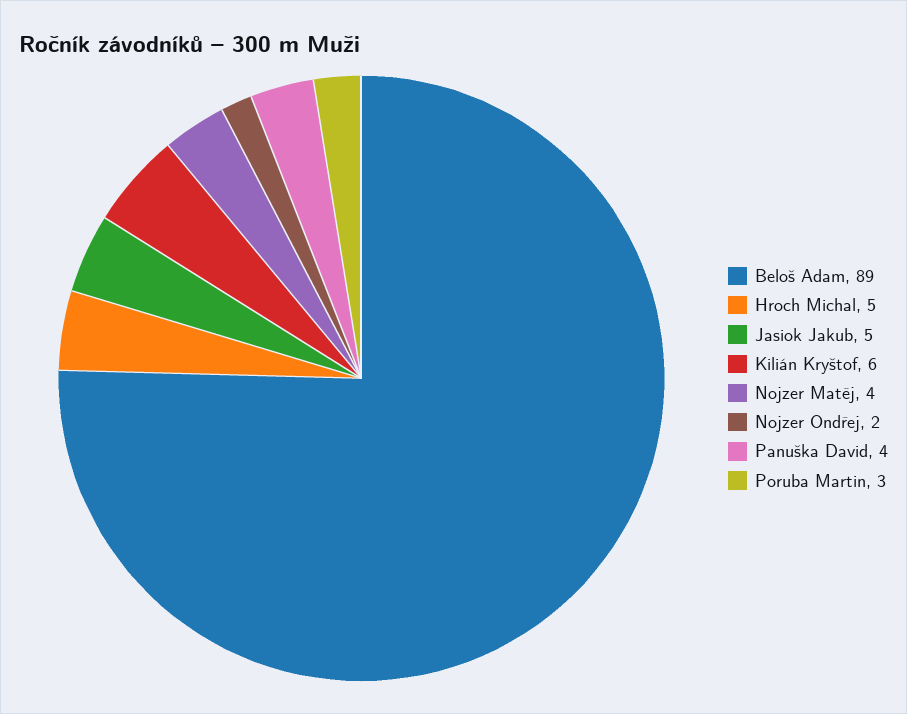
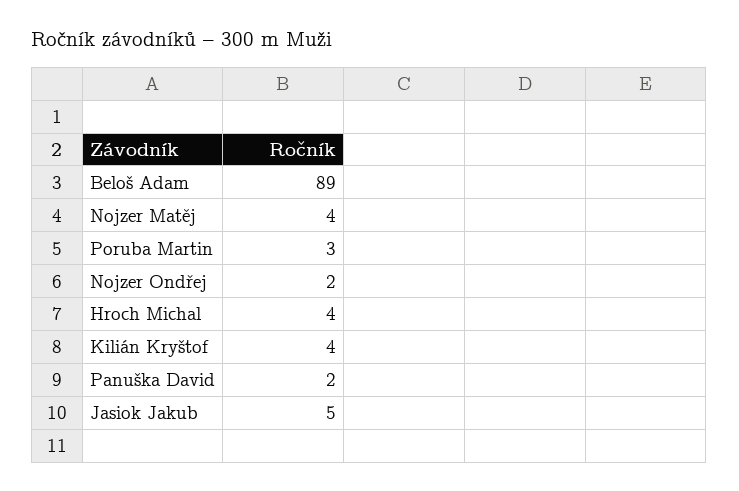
  {
    "Beloš Adam": 89,
-   "Hroch Michal": 5,
+   "Hroch Michal": 4,
    "Jasiok Jakub": 5,
-   "Kilián Kryštof": 6,
+   "Kilián Kryštof": 4,
    "Nojzer Matěj": 4,
    "Nojzer Ondřej": 2,
-   "Panuška David": 4,
+   "Panuška David": 2,
    "Poruba Martin": 3
  }

